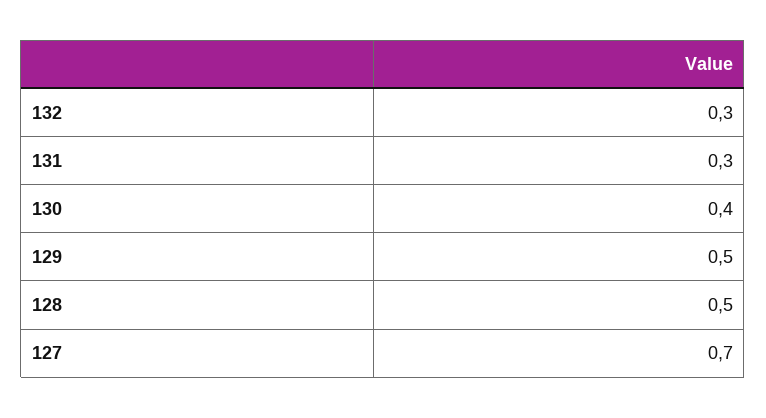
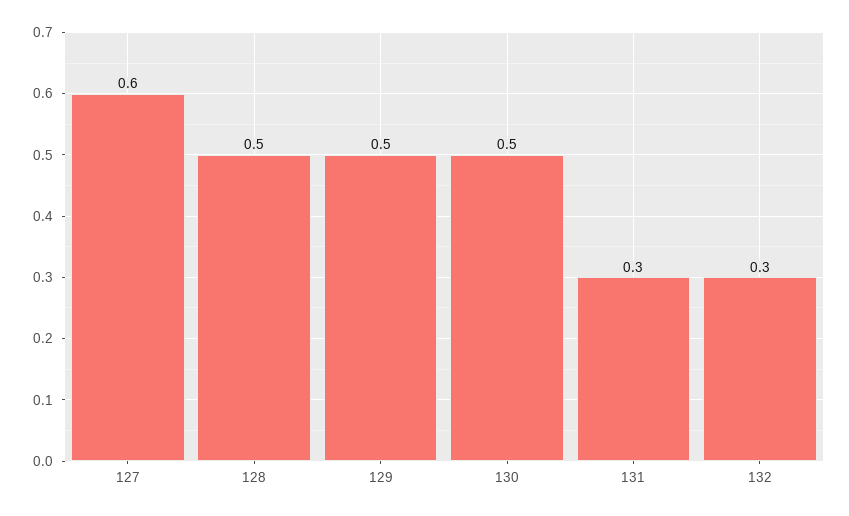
  {
    "132": 0.3,
    "131": 0.3,
-   "130": 0.4,
+   "130": 0.5,
    "129": 0.5,
    "128": 0.5,
-   "127": 0.7
+   "127": 0.6
  }

